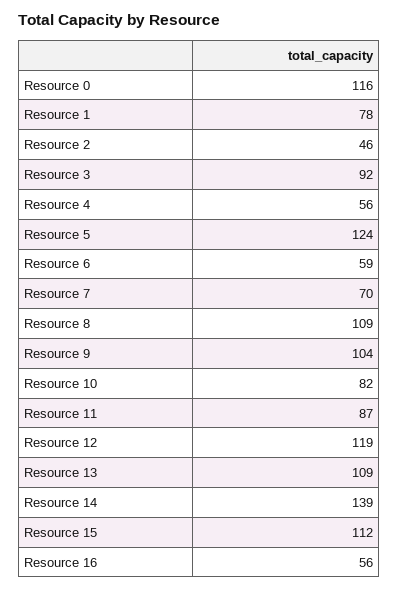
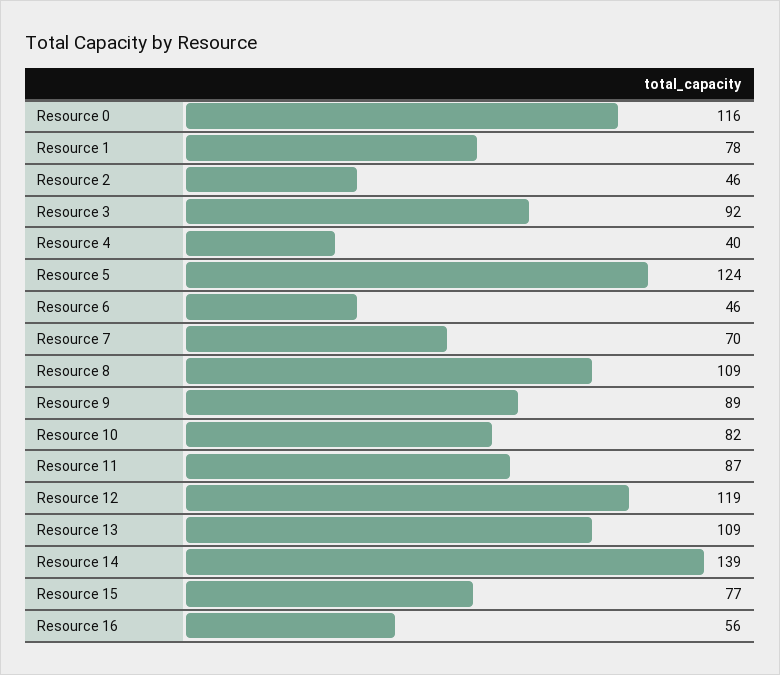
  {
    "Resource 0": 116,
    "Resource 1": 78,
    "Resource 2": 46,
    "Resource 3": 92,
-   "Resource 4": 56,
+   "Resource 4": 40,
    "Resource 5": 124,
-   "Resource 6": 59,
+   "Resource 6": 46,
    "Resource 7": 70,
    "Resource 8": 109,
-   "Resource 9": 104,
+   "Resource 9": 89,
    "Resource 10": 82,
    "Resource 11": 87,
    "Resource 12": 119,
    "Resource 13": 109,
    "Resource 14": 139,
-   "Resource 15": 112,
+   "Resource 15": 77,
    "Resource 16": 56
  }

